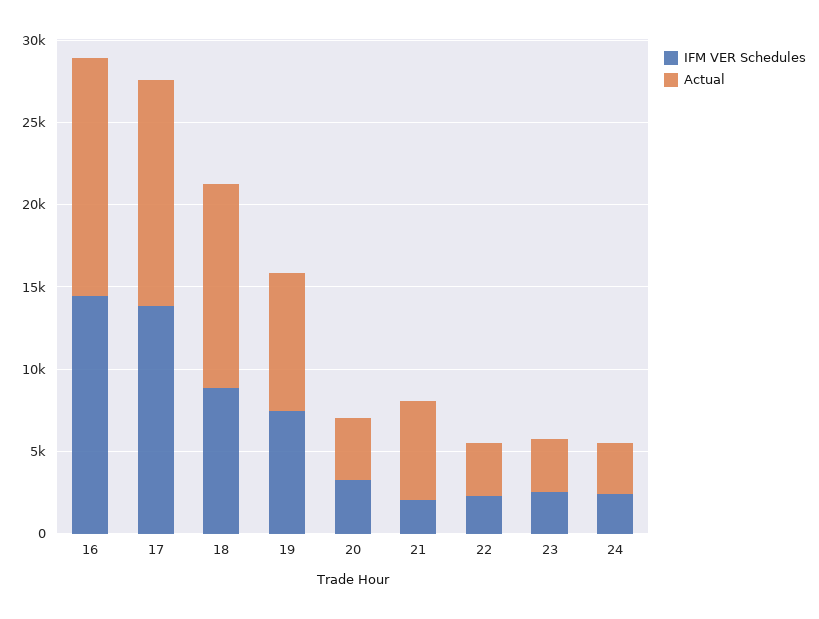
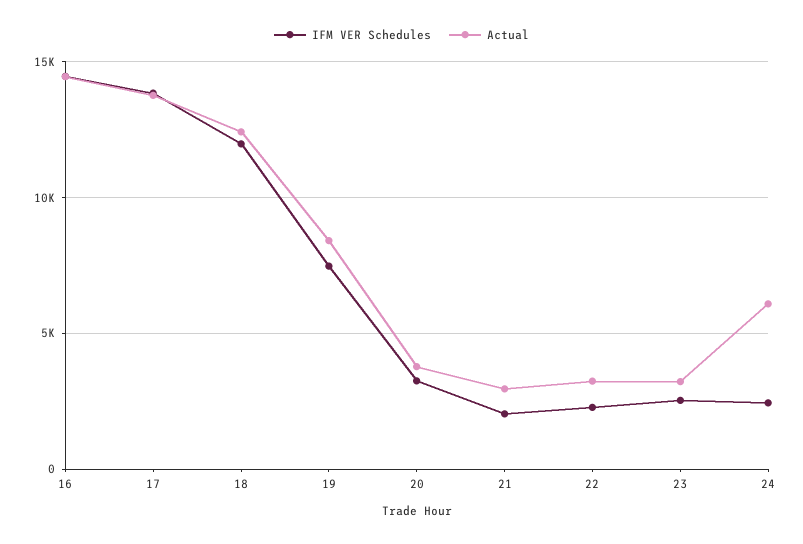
  {
    "IFM VER Schedules": {
      "16": 14500,
      "17": 14000,
-     "18": 9000,
+     "18": 12000,
      "19": 7500,
      "20": 3500,
      "21": 2000,
      "22": 2500,
      "23": 2500,
      "24": 2500
    },
    "Actual": {
      "16": 14500,
      "17": 13500,
      "18": 12500,
      "19": 8500,
      "20": 4000,
-     "21": 6000,
+     "21": 3000,
      "22": 3000,
      "23": 3000,
-     "24": 3000
+     "24": 6000
    }
  }

